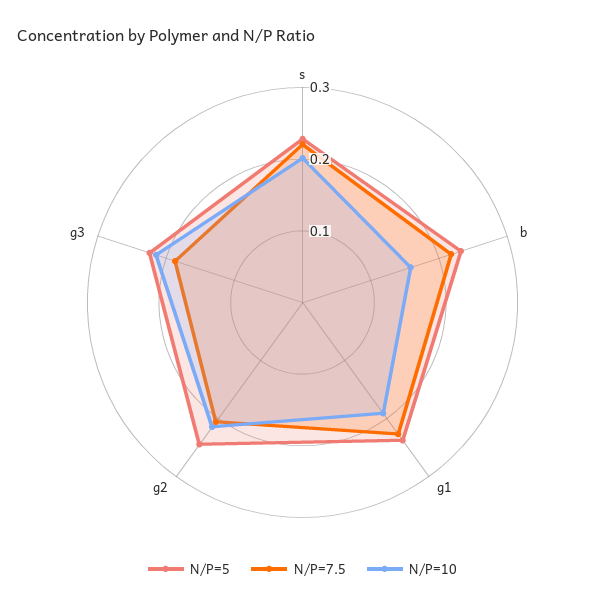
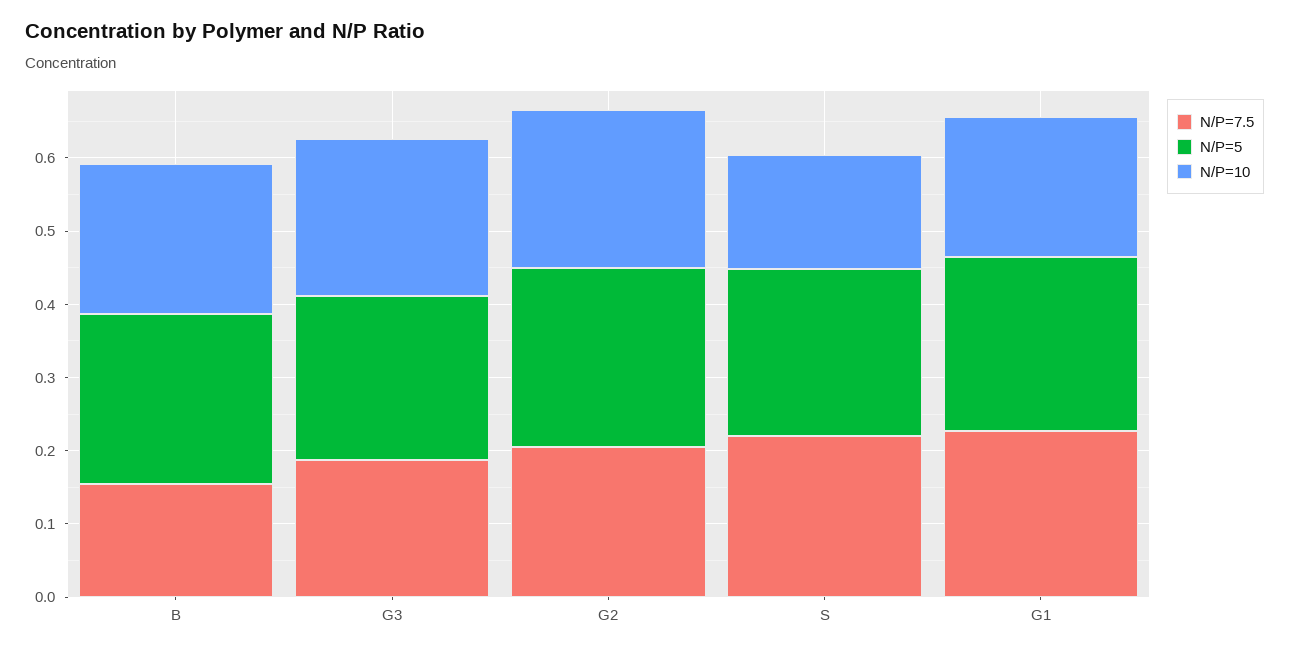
  {
    "N/P=5": {
      "s": 0.22,
      "b": 0.24,
      "g1": 0.24,
      "g2": 0.24,
      "g3": 0.22
    },
    "N/P=7.5": {
      "s": 0.22,
-     "b": 0.22,
+     "b": 0.16,
      "g1": 0.22,
      "g2": 0.2,
      "g3": 0.18
    },
    "N/P=10": {
-     "s": 0.2,
+     "s": 0.16,
-     "b": 0.16,
+     "b": 0.2,
      "g1": 0.2,
      "g2": 0.22,
      "g3": 0.22
    }
  }

